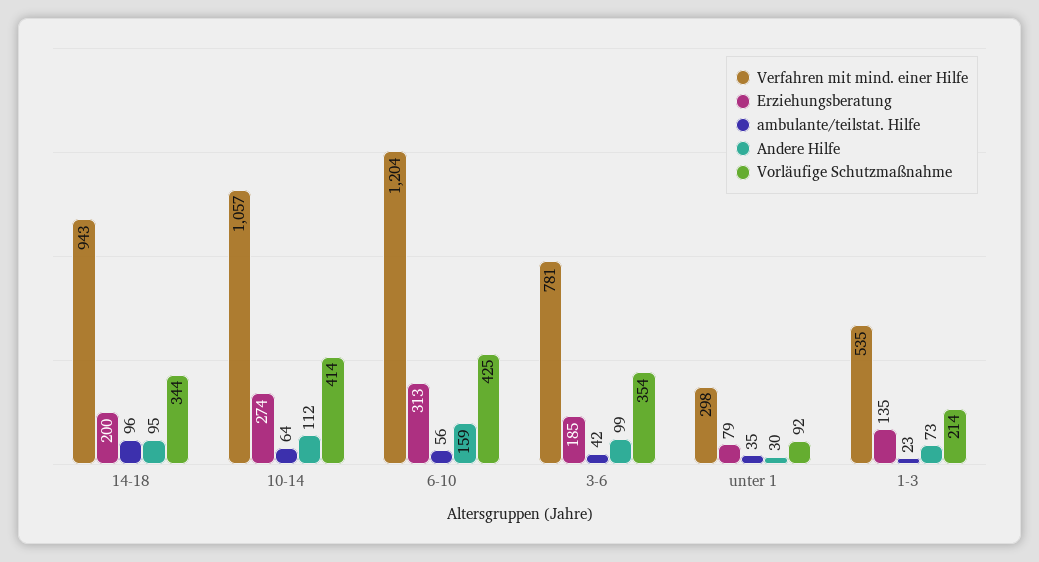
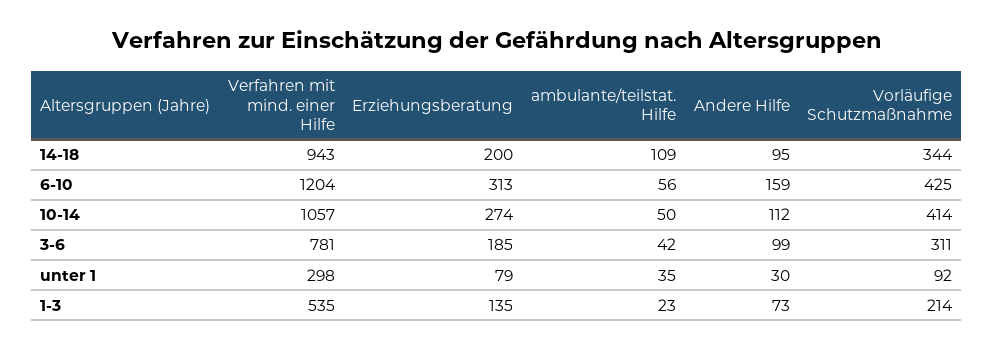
  {
    "Verfahren mit mind. einer Hilfe": {
      "14-18": 943,
      "10-14": 1057,
      "6-10": 1204,
      "3-6": 781,
      "unter 1": 298,
      "1-3": 535
    },
    "Erziehungsberatung": {
      "14-18": 200,
      "10-14": 274,
      "6-10": 313,
      "3-6": 185,
      "unter 1": 79,
      "1-3": 135
    },
    "ambulante/teilstat. Hilfe": {
-     "14-18": 96,
+     "14-18": 109,
-     "10-14": 64,
+     "10-14": 50,
      "6-10": 56,
      "3-6": 42,
      "unter 1": 35,
      "1-3": 23
    },
    "Andere Hilfe": {
      "14-18": 95,
      "10-14": 112,
      "6-10": 159,
      "3-6": 99,
      "unter 1": 30,
      "1-3": 73
    },
    "Vorläufige Schutzmaßnahme": {
      "14-18": 344,
      "10-14": 414,
      "6-10": 425,
-     "3-6": 354,
+     "3-6": 311,
      "unter 1": 92,
      "1-3": 214
    }
  }

